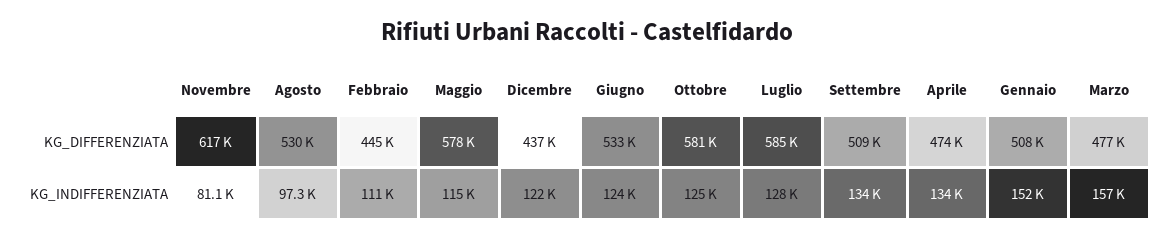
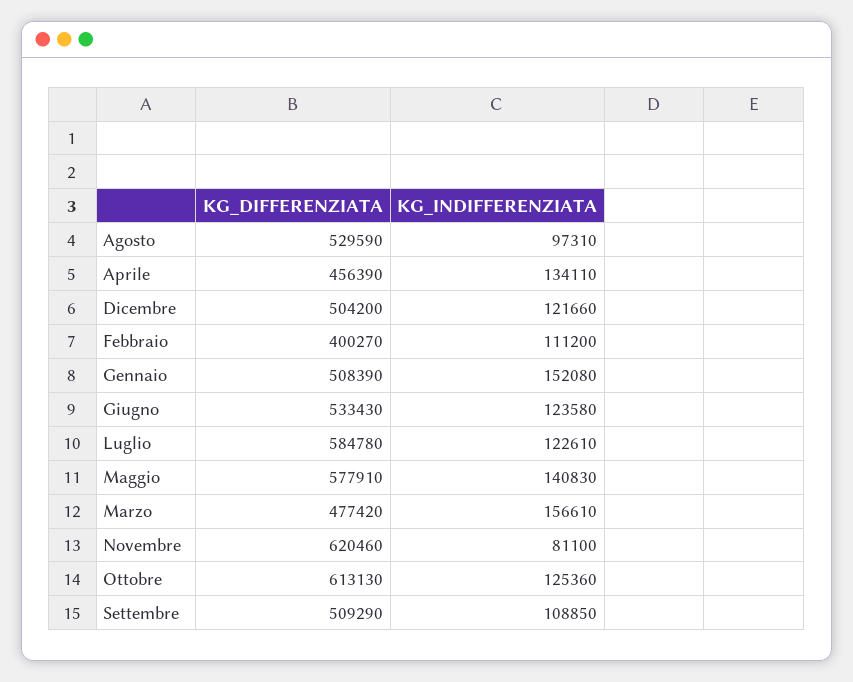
  {
    "Novembre": {
-     "KG_DIFFERENZIATA": 617000,
+     "KG_DIFFERENZIATA": 620460,
      "KG_INDIFFERENZIATA": 81100
    },
    "Agosto": {
      "KG_DIFFERENZIATA": 529590,
      "KG_INDIFFERENZIATA": 97310
    },
    "Febbraio": {
-     "KG_DIFFERENZIATA": 445000,
+     "KG_DIFFERENZIATA": 400270,
      "KG_INDIFFERENZIATA": 111200
    },
    "Maggio": {
      "KG_DIFFERENZIATA": 577910,
-     "KG_INDIFFERENZIATA": 115000
+     "KG_INDIFFERENZIATA": 140830
    },
    "Dicembre": {
-     "KG_DIFFERENZIATA": 437000,
+     "KG_DIFFERENZIATA": 504200,
      "KG_INDIFFERENZIATA": 121660
    },
    "Giugno": {
      "KG_DIFFERENZIATA": 533430,
      "KG_INDIFFERENZIATA": 123580
    },
    "Ottobre": {
-     "KG_DIFFERENZIATA": 581000,
+     "KG_DIFFERENZIATA": 613130,
      "KG_INDIFFERENZIATA": 125360
    },
    "Luglio": {
      "KG_DIFFERENZIATA": 584780,
-     "KG_INDIFFERENZIATA": 128000
+     "KG_INDIFFERENZIATA": 122610
    },
    "Settembre": {
      "KG_DIFFERENZIATA": 509290,
-     "KG_INDIFFERENZIATA": 134000
+     "KG_INDIFFERENZIATA": 108850
    },
    "Aprile": {
-     "KG_DIFFERENZIATA": 474000,
+     "KG_DIFFERENZIATA": 456390,
      "KG_INDIFFERENZIATA": 134110
    },
    "Gennaio": {
      "KG_DIFFERENZIATA": 508390,
      "KG_INDIFFERENZIATA": 152080
    },
    "Marzo": {
      "KG_DIFFERENZIATA": 477420,
      "KG_INDIFFERENZIATA": 156610
    }
  }

